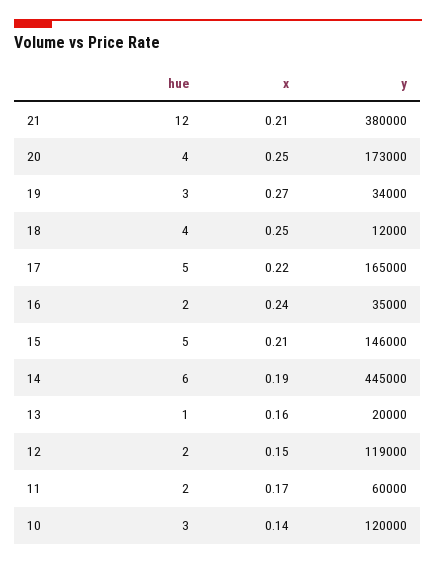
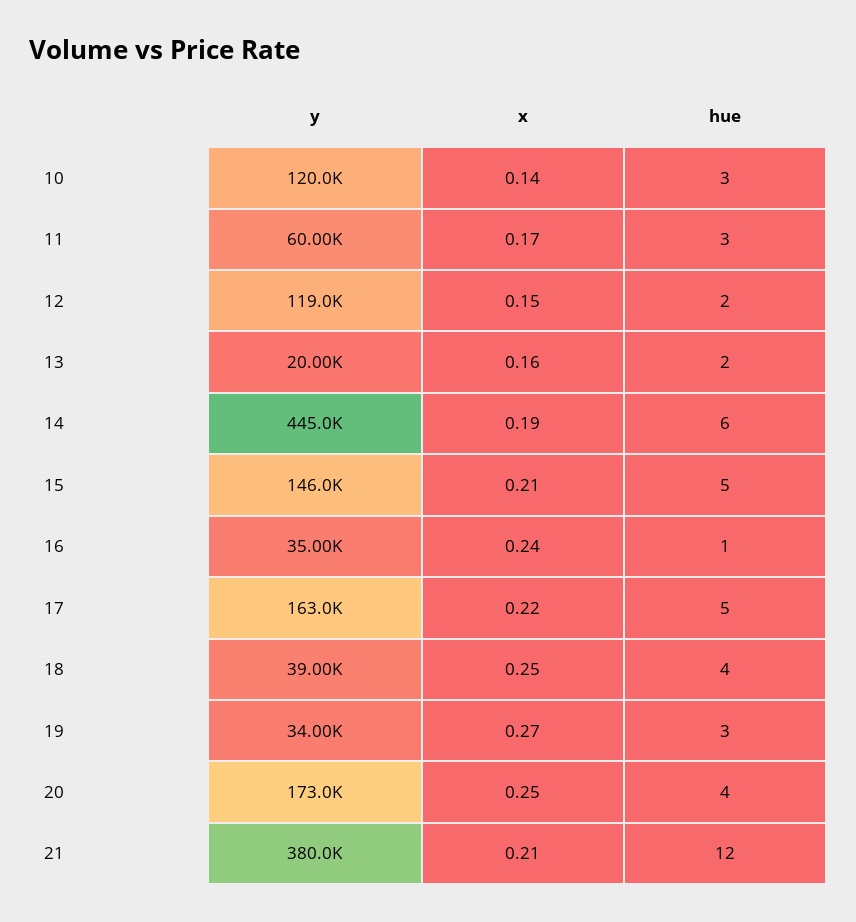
  {
    "hue": {
      "21": 12,
      "20": 4,
      "19": 3,
      "18": 4,
      "17": 5,
-     "16": 2,
+     "16": 1,
      "15": 5,
      "14": 6,
-     "13": 1,
+     "13": 2,
      "12": 2,
-     "11": 2,
+     "11": 3,
      "10": 3
    },
    "x": {
      "21": 0.21,
      "20": 0.25,
      "19": 0.27,
      "18": 0.25,
      "17": 0.22,
      "16": 0.24,
      "15": 0.21,
      "14": 0.19,
      "13": 0.16,
      "12": 0.15,
      "11": 0.17,
      "10": 0.14
    },
    "y": {
      "21": 380000,
      "20": 173000,
      "19": 34000,
-     "18": 12000,
+     "18": 39000,
-     "17": 165000,
+     "17": 163000,
      "16": 35000,
      "15": 146000,
      "14": 445000,
      "13": 20000,
      "12": 119000,
      "11": 60000,
      "10": 120000
    }
  }

